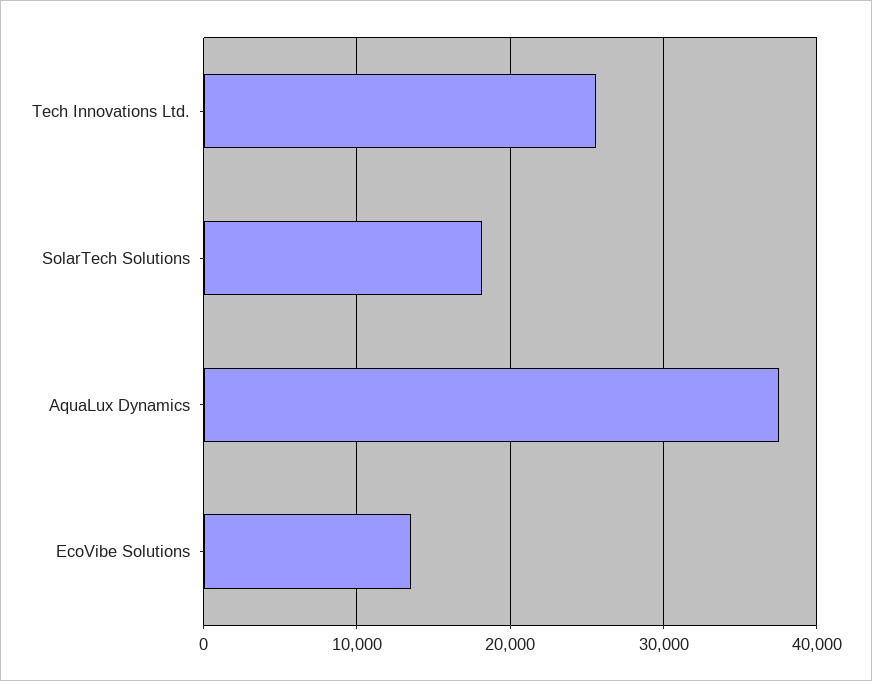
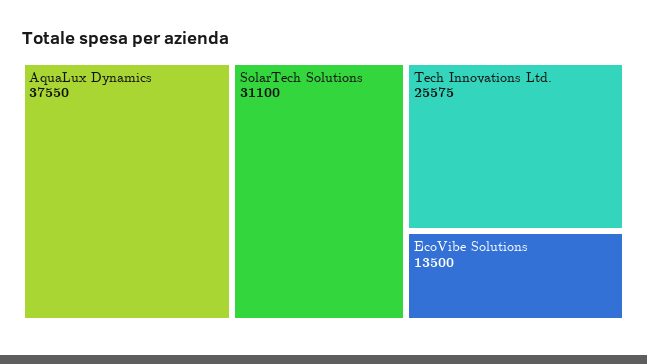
  {
    "Tech Innovations Ltd.": 25575,
-   "SolarTech Solutions": 18000,
+   "SolarTech Solutions": 31100,
    "AquaLux Dynamics": 37550,
    "EcoVibe Solutions": 13500
  }

